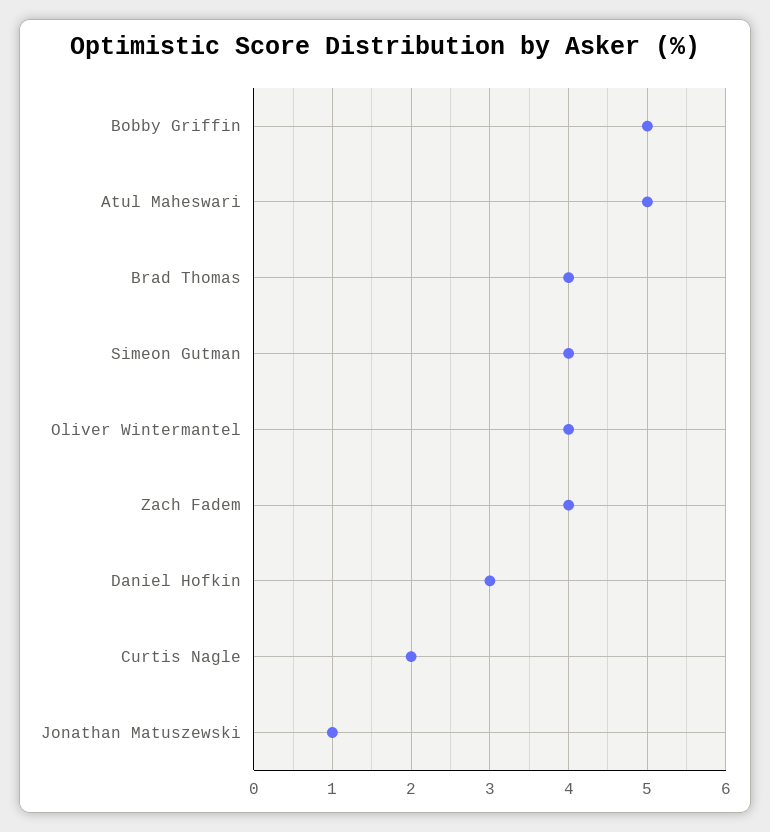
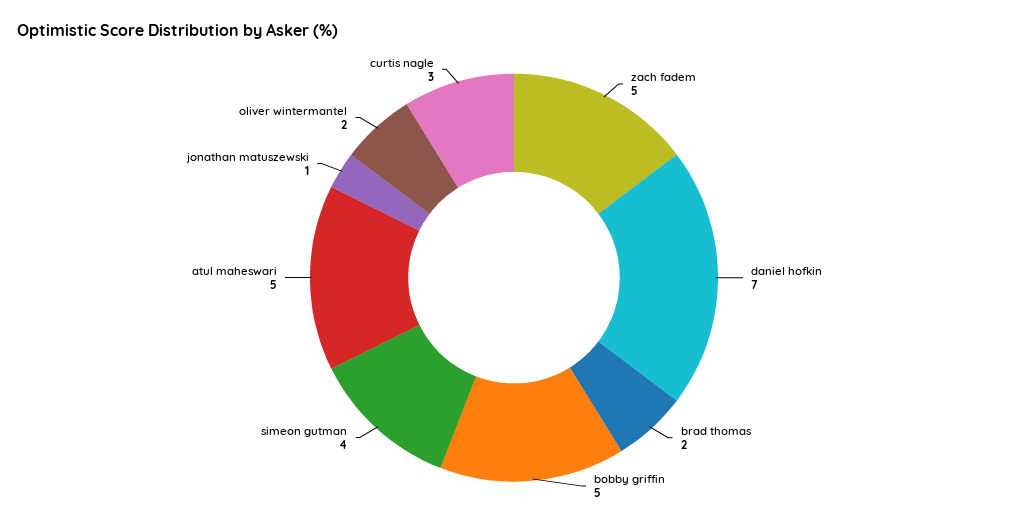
  {
    "Bobby Griffin": 5,
    "Atul Maheswari": 5,
-   "Brad Thomas": 4,
+   "Brad Thomas": 2,
    "Simeon Gutman": 4,
-   "Oliver Wintermantel": 4,
+   "Oliver Wintermantel": 2,
-   "Zach Fadem": 4,
+   "Zach Fadem": 5,
-   "Daniel Hofkin": 3,
+   "Daniel Hofkin": 7,
-   "Curtis Nagle": 2,
+   "Curtis Nagle": 3,
    "Jonathan Matuszewski": 1
  }

